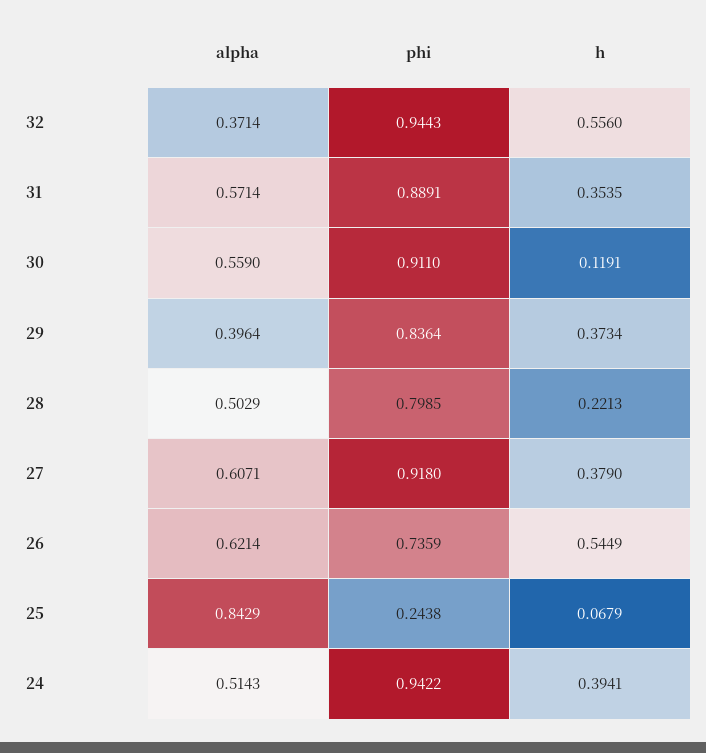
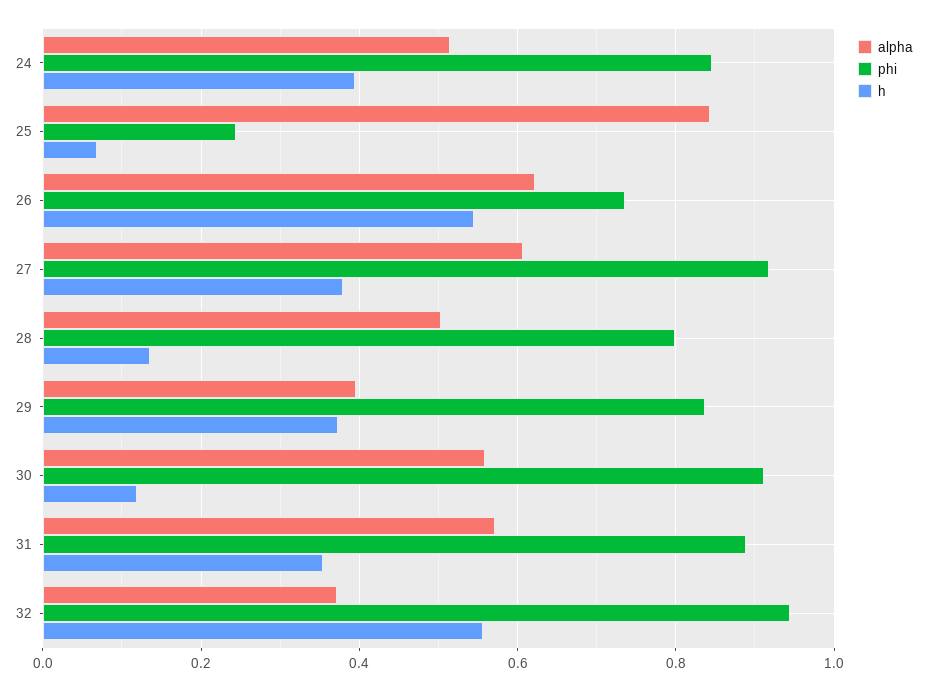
  {
    "alpha": {
      "32": 0.3714,
      "31": 0.5714,
      "30": 0.559,
      "29": 0.3964,
      "28": 0.5029,
      "27": 0.6071,
      "26": 0.6214,
      "25": 0.8429,
      "24": 0.5143
    },
    "phi": {
      "32": 0.9443,
      "31": 0.8891,
      "30": 0.911,
      "29": 0.8364,
      "28": 0.7985,
      "27": 0.918,
      "26": 0.7359,
      "25": 0.2438,
-     "24": 0.9422
+     "24": 0.84
    },
    "h": {
      "32": 0.556,
      "31": 0.3535,
      "30": 0.1191,
      "29": 0.3734,
-     "28": 0.2213,
+     "28": 0.14,
      "27": 0.379,
      "26": 0.5449,
      "25": 0.0679,
      "24": 0.3941
    }
  }

